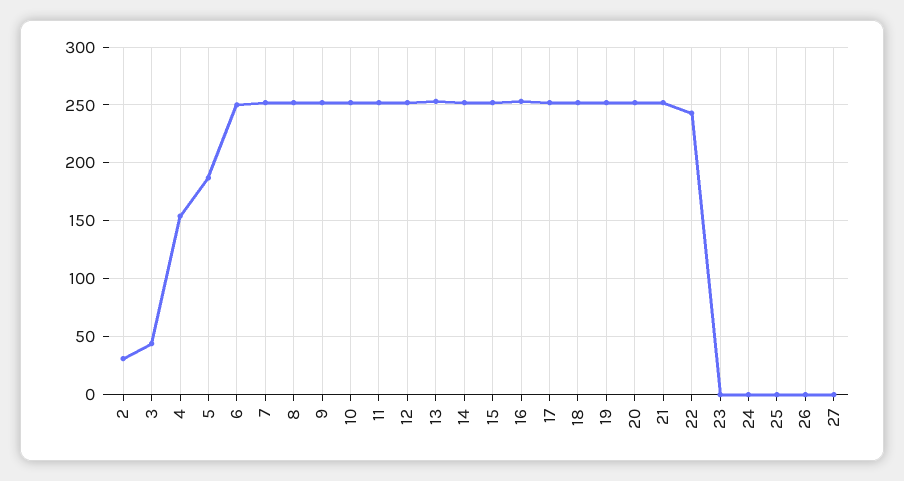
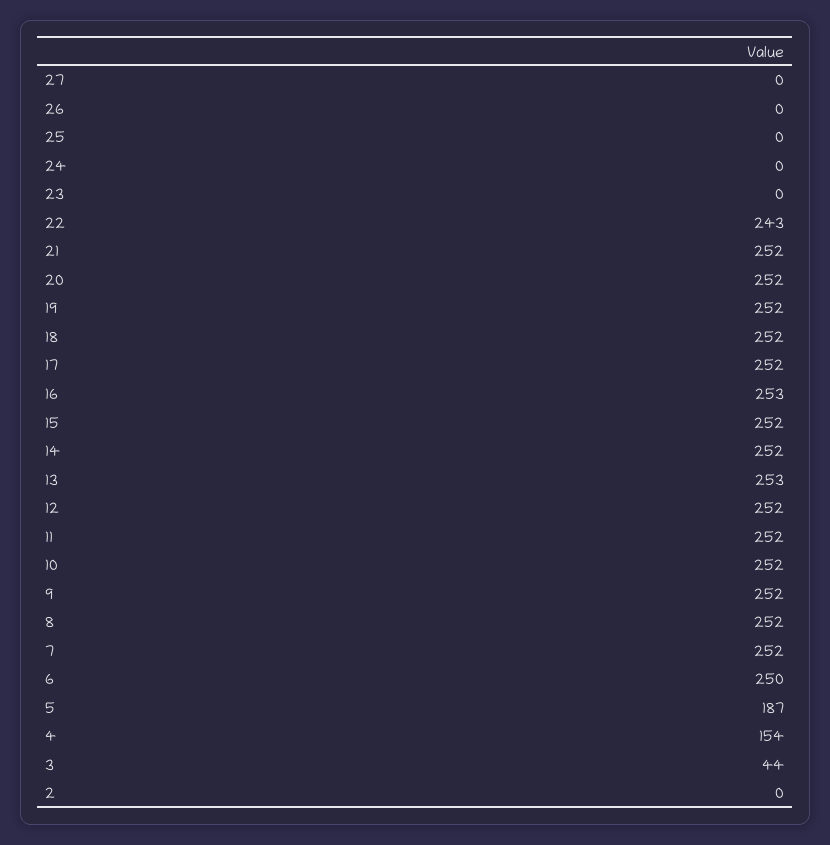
  {
-   "2": 30,
+   "2": 0,
    "3": 44,
    "4": 154,
    "5": 187,
    "6": 250,
    "7": 252,
    "8": 252,
    "9": 252,
    "10": 252,
    "11": 252,
    "12": 252,
    "13": 253,
    "14": 252,
    "15": 252,
    "16": 253,
    "17": 252,
    "18": 252,
    "19": 252,
    "20": 252,
    "21": 252,
    "22": 243,
    "23": 0,
    "24": 0,
    "25": 0,
    "26": 0,
    "27": 0
  }

